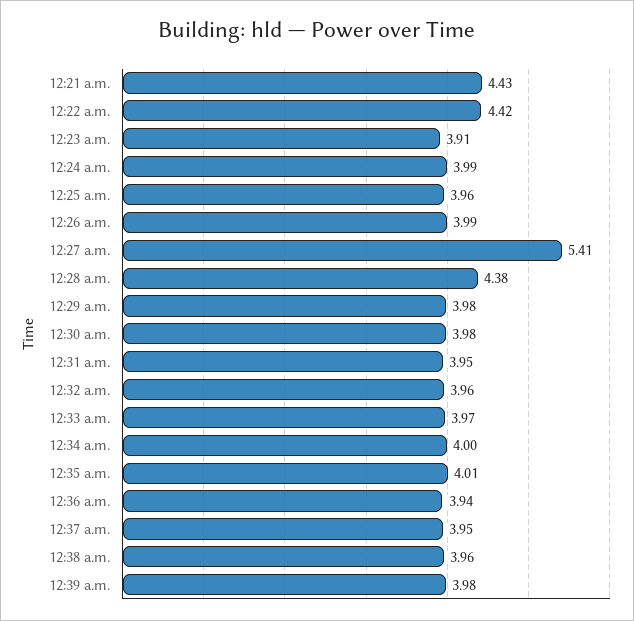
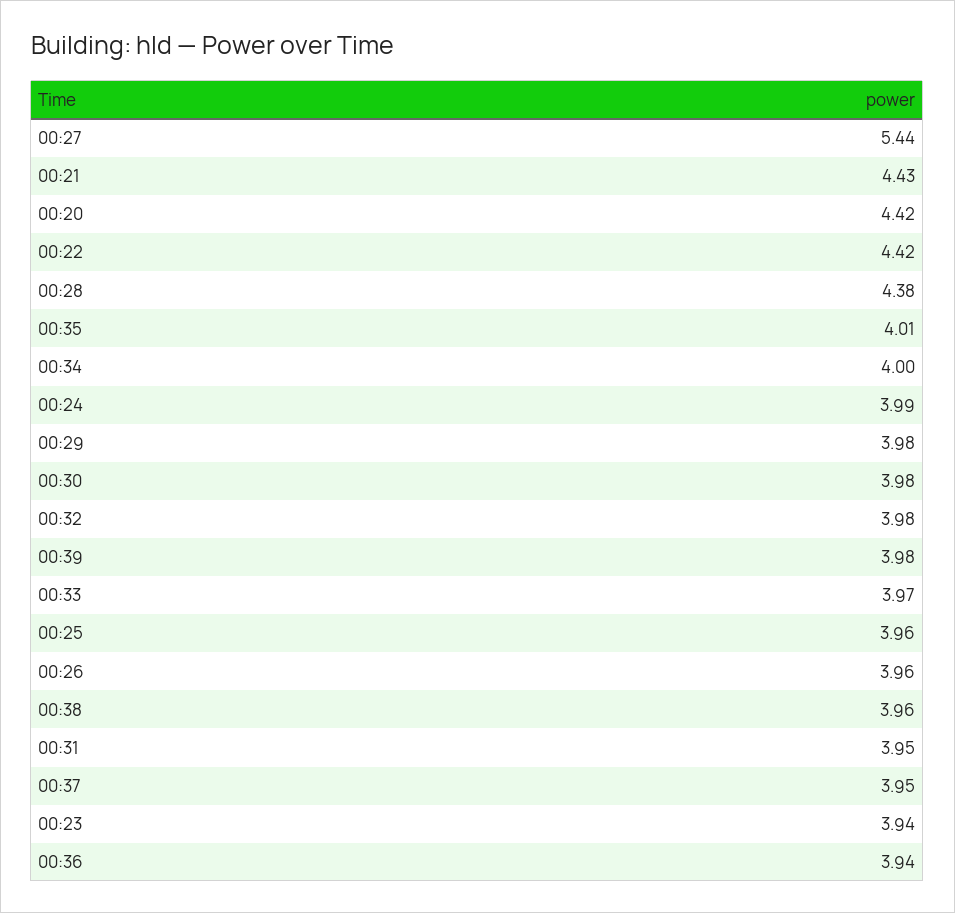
  {
    "12:21 a.m.": 4.43,
    "12:22 a.m.": 4.42,
-   "12:23 a.m.": 3.91,
+   "12:23 a.m.": 3.94,
    "12:24 a.m.": 3.99,
    "12:25 a.m.": 3.96,
-   "12:26 a.m.": 3.99,
+   "12:26 a.m.": 3.96,
-   "12:27 a.m.": 5.41,
+   "12:27 a.m.": 5.44,
    "12:28 a.m.": 4.38,
    "12:29 a.m.": 3.98,
    "12:30 a.m.": 3.98,
    "12:31 a.m.": 3.95,
-   "12:32 a.m.": 3.96,
+   "12:32 a.m.": 3.98,
    "12:33 a.m.": 3.97,
    "12:34 a.m.": 4,
    "12:35 a.m.": 4.01,
    "12:36 a.m.": 3.94,
    "12:37 a.m.": 3.95,
    "12:38 a.m.": 3.96,
-   "12:39 a.m.": 3.98
+   "12:39 a.m.": 3.98,
+   "00:20": 4.42
  }

